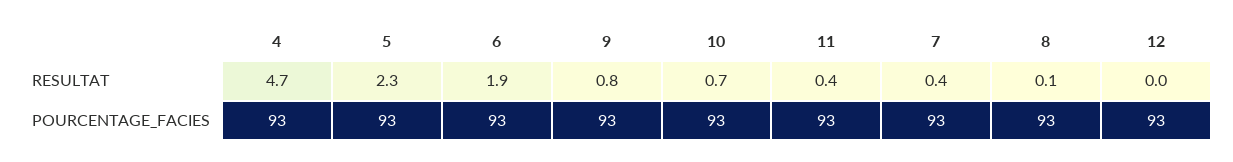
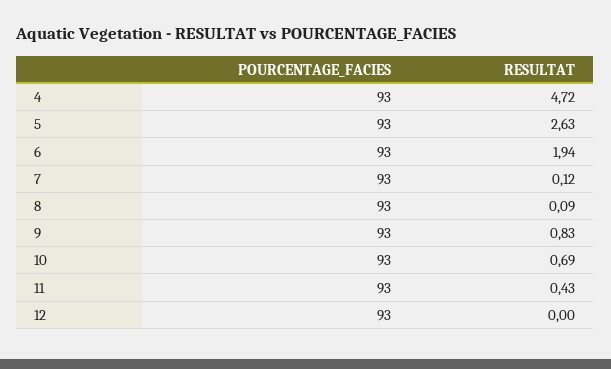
  {
    "4": {
      "RESULTAT": 4.72,
      "POURCENTAGE_FACIES": 93
    },
    "5": {
-     "RESULTAT": 2.3,
+     "RESULTAT": 2.63,
      "POURCENTAGE_FACIES": 93
    },
    "6": {
      "RESULTAT": 1.94,
      "POURCENTAGE_FACIES": 93
    },
    "9": {
      "RESULTAT": 0.83,
      "POURCENTAGE_FACIES": 93
    },
    "10": {
      "RESULTAT": 0.69,
      "POURCENTAGE_FACIES": 93
    },
    "11": {
      "RESULTAT": 0.43,
      "POURCENTAGE_FACIES": 93
    },
    "7": {
-     "RESULTAT": 0.4,
+     "RESULTAT": 0.12,
      "POURCENTAGE_FACIES": 93
    },
    "8": {
      "RESULTAT": 0.09,
      "POURCENTAGE_FACIES": 93
    },
    "12": {
      "RESULTAT": 0,
      "POURCENTAGE_FACIES": 93
    }
  }

